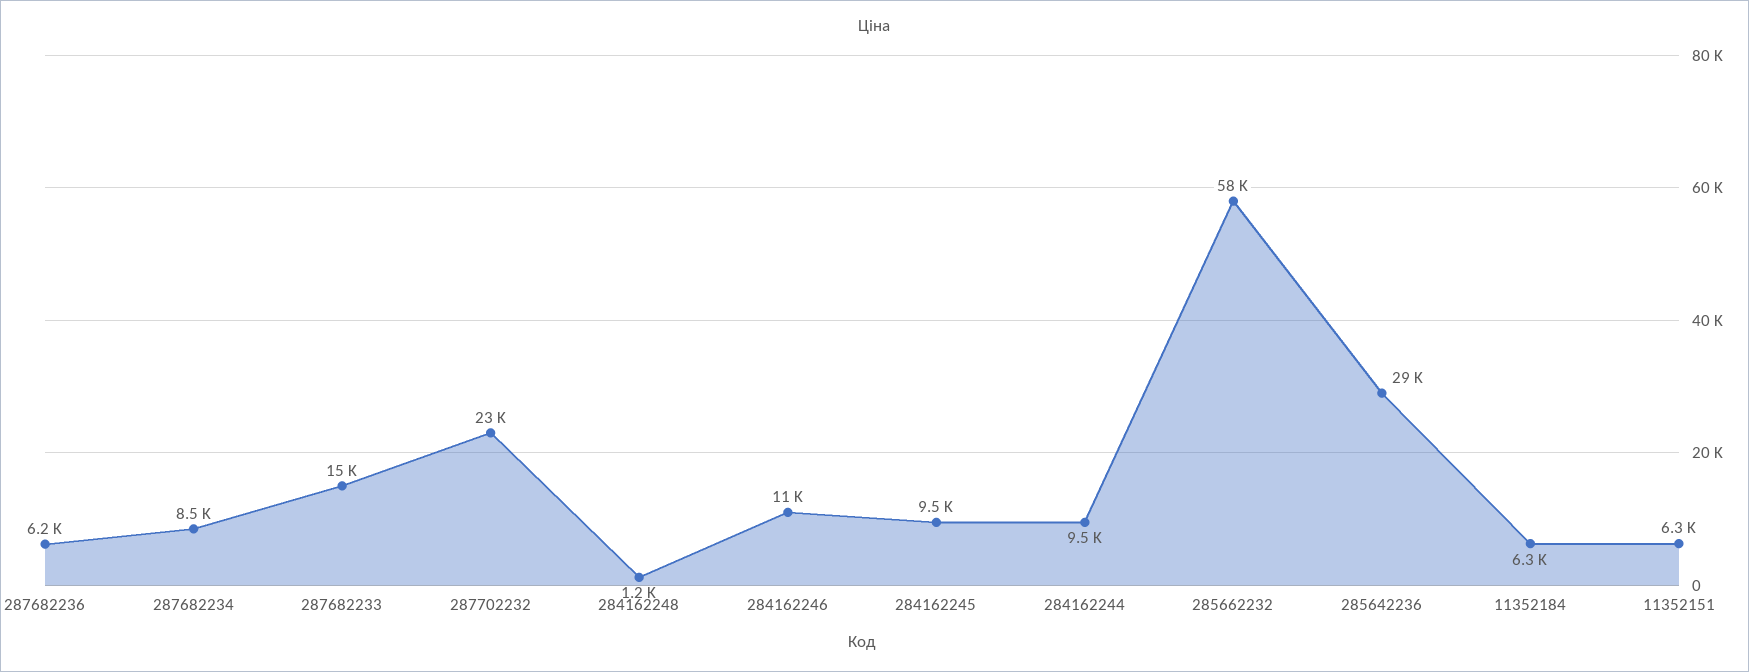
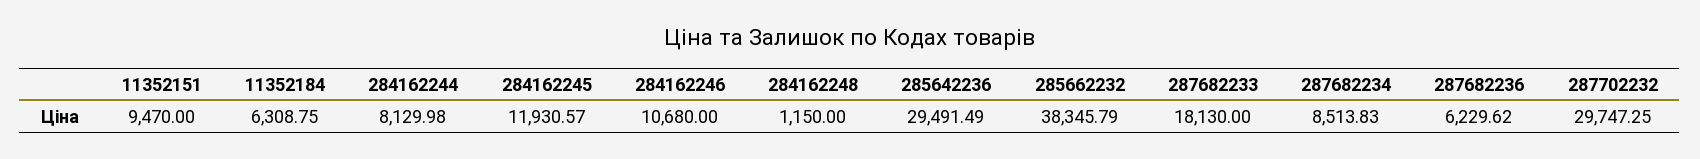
  {
    "287682236": 6229.62,
    "287682234": 8513.83,
-   "287682233": 15000,
+   "287682233": 18130,
-   "287702232": 23000,
+   "287702232": 29747.25,
    "284162248": 1150,
    "284162246": 10680,
-   "284162245": 9500,
+   "284162245": 11930.57,
-   "284162244": 9500,
+   "284162244": 8129.98,
-   "285662232": 58000,
+   "285662232": 38345.79,
    "285642236": 29491.49,
    "11352184": 6308.75,
-   "11352151": 6300
+   "11352151": 9470
  }

